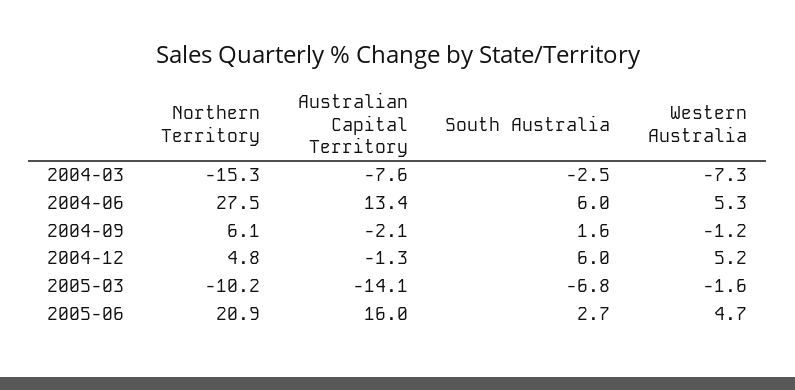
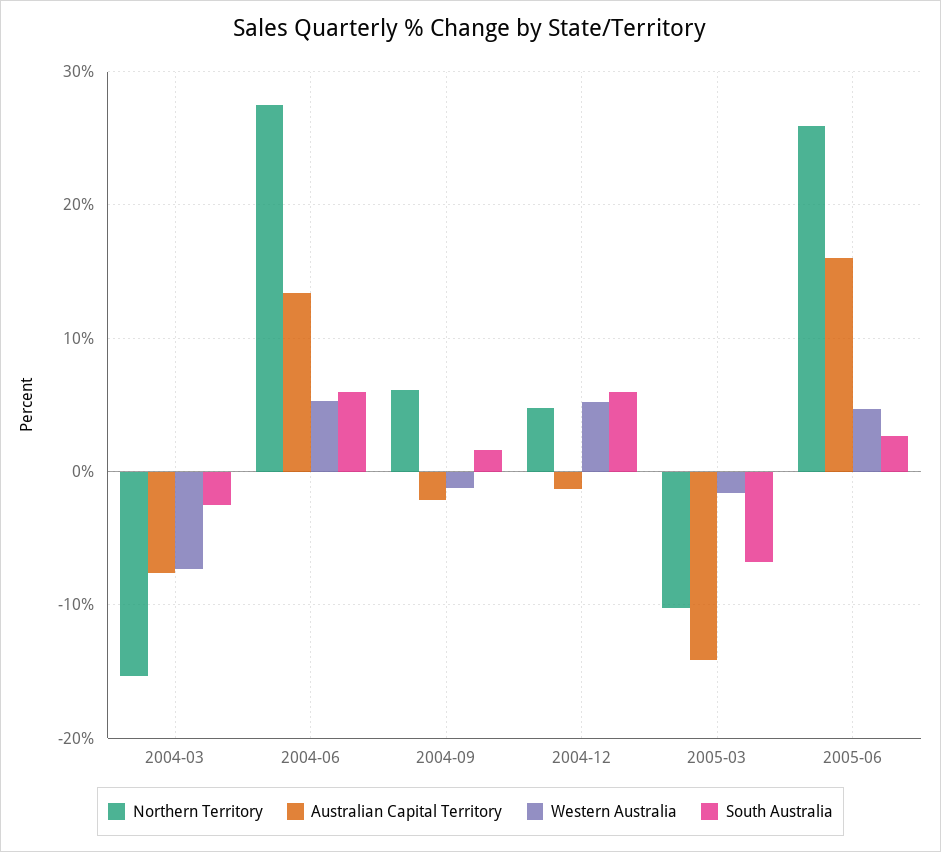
  {
    "Northern Territory": {
      "2004-03": -15.3,
      "2004-06": 27.5,
      "2004-09": 6.1,
      "2004-12": 4.8,
      "2005-03": -10.2,
-     "2005-06": 20.9
+     "2005-06": 26
    },
    "Australian Capital Territory": {
      "2004-03": -7.6,
      "2004-06": 13.4,
      "2004-09": -2.1,
      "2004-12": -1.3,
      "2005-03": -14.1,
      "2005-06": 16
    },
    "South Australia": {
      "2004-03": -2.5,
      "2004-06": 6,
      "2004-09": 1.6,
      "2004-12": 6,
      "2005-03": -6.8,
      "2005-06": 2.7
    },
    "Western Australia": {
      "2004-03": -7.3,
      "2004-06": 5.3,
      "2004-09": -1.2,
      "2004-12": 5.2,
      "2005-03": -1.6,
      "2005-06": 4.7
    }
  }

